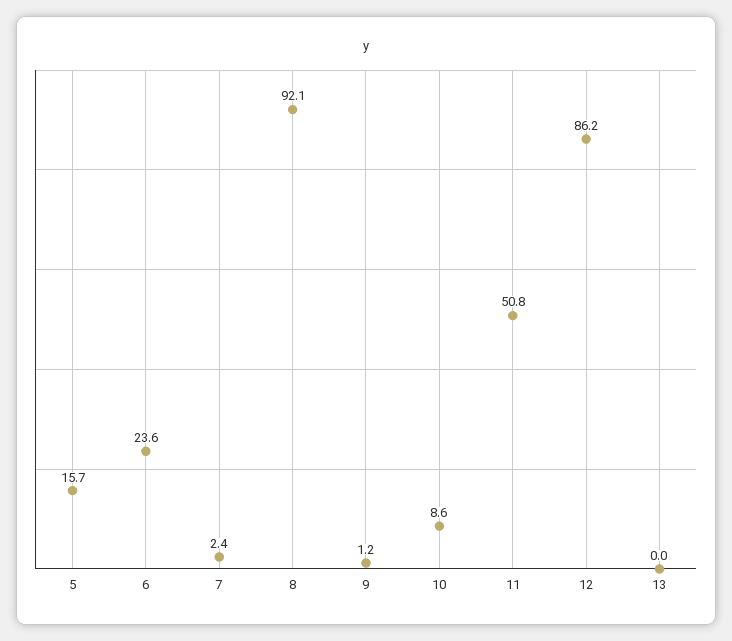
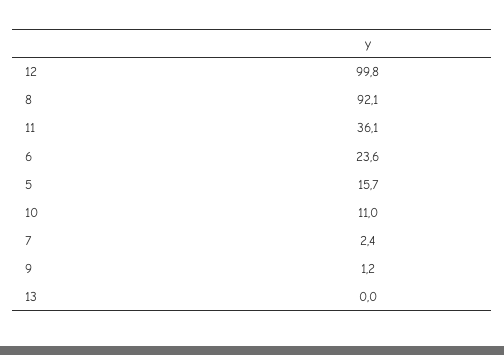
  {
    "5": 15.7,
    "6": 23.6,
    "7": 2.4,
    "8": 92.1,
    "9": 1.2,
-   "10": 8.6,
+   "10": 11,
-   "11": 50.8,
+   "11": 36.1,
-   "12": 86.2,
+   "12": 99.8,
    "13": 0
  }

